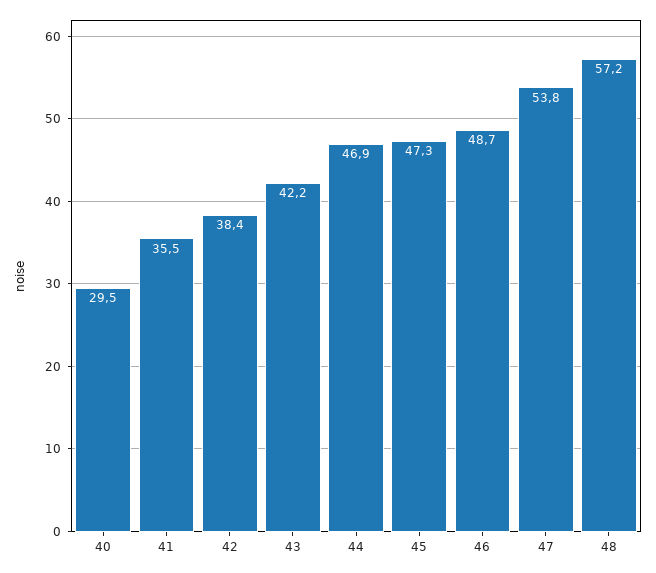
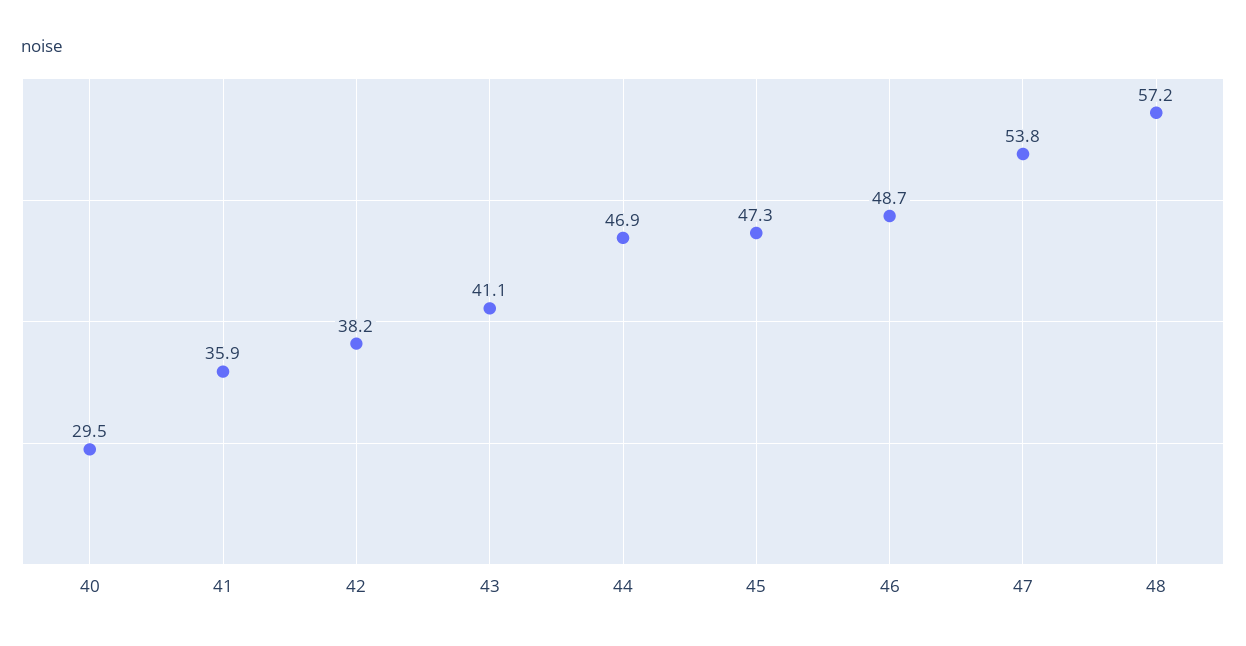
  {
    "40": 29.5,
-   "41": 35.5,
+   "41": 35.9,
-   "42": 38.4,
+   "42": 38.2,
-   "43": 42.2,
+   "43": 41.1,
    "44": 46.9,
    "45": 47.3,
    "46": 48.7,
    "47": 53.8,
    "48": 57.2
  }

